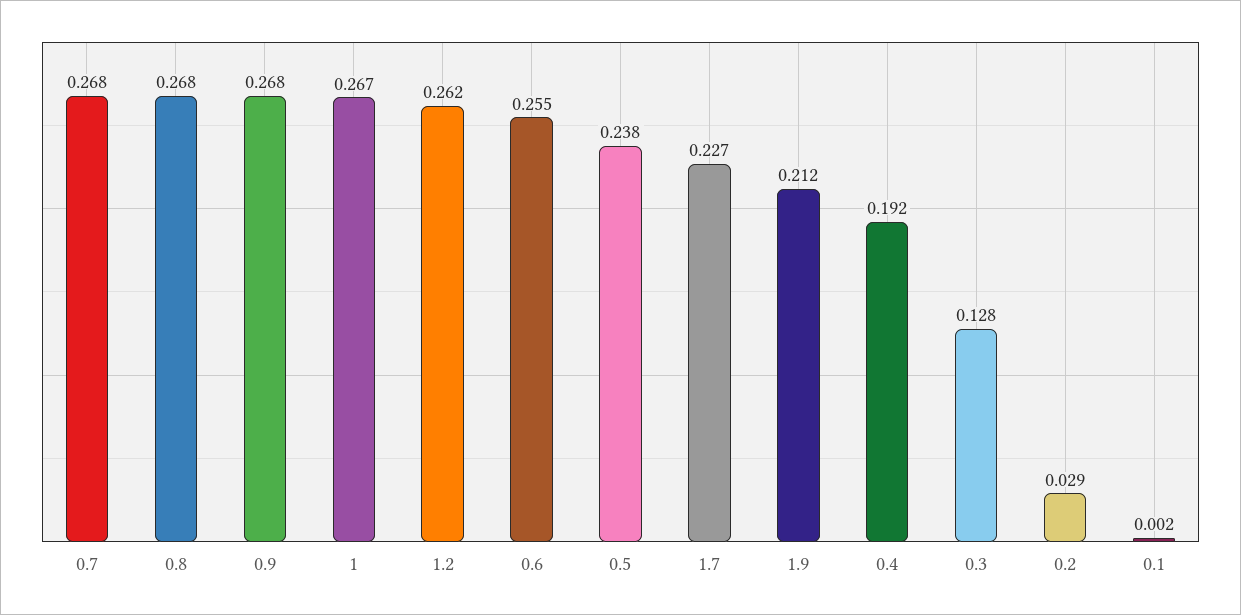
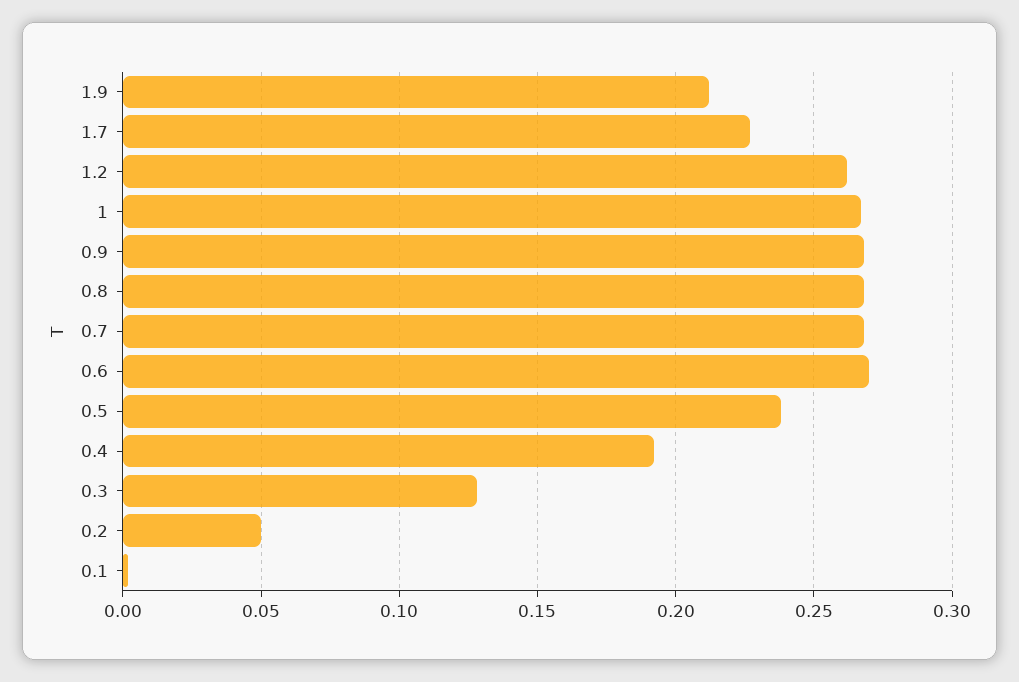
  {
    "0.7": 0.268,
    "0.8": 0.268,
    "0.9": 0.268,
    "1": 0.267,
    "1.2": 0.262,
-   "0.6": 0.255,
+   "0.6": 0.27,
    "0.5": 0.238,
    "1.7": 0.227,
    "1.9": 0.212,
    "0.4": 0.192,
    "0.3": 0.128,
-   "0.2": 0.029,
+   "0.2": 0.05,
    "0.1": 0.002
  }

